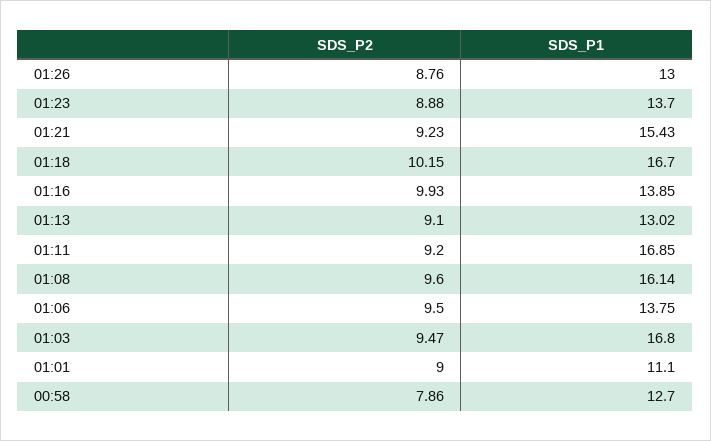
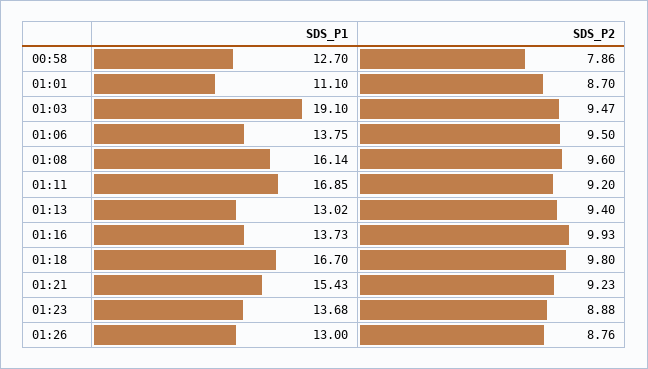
  {
    "SDS_P2": {
      "01:26": 8.76,
      "01:23": 8.88,
      "01:21": 9.23,
-     "01:18": 10.15,
+     "01:18": 9.8,
      "01:16": 9.93,
-     "01:13": 9.1,
+     "01:13": 9.4,
      "01:11": 9.2,
      "01:08": 9.6,
      "01:06": 9.5,
      "01:03": 9.47,
-     "01:01": 9,
+     "01:01": 8.7,
      "00:58": 7.86
    },
    "SDS_P1": {
      "01:26": 13,
-     "01:23": 13.7,
+     "01:23": 13.68,
      "01:21": 15.43,
      "01:18": 16.7,
-     "01:16": 13.85,
+     "01:16": 13.73,
      "01:13": 13.02,
      "01:11": 16.85,
      "01:08": 16.14,
      "01:06": 13.75,
-     "01:03": 16.8,
+     "01:03": 19.1,
      "01:01": 11.1,
      "00:58": 12.7
    }
  }

